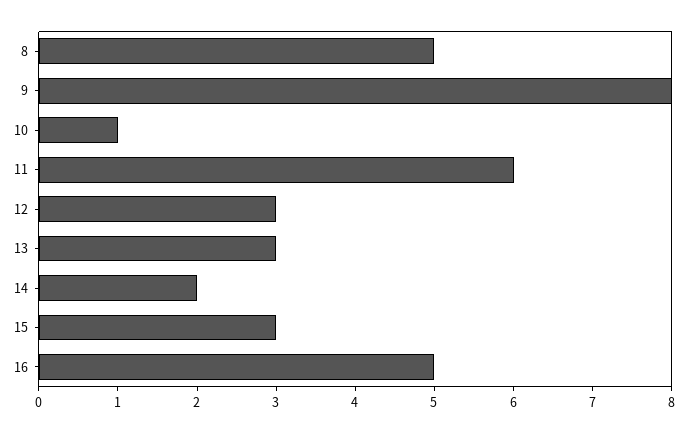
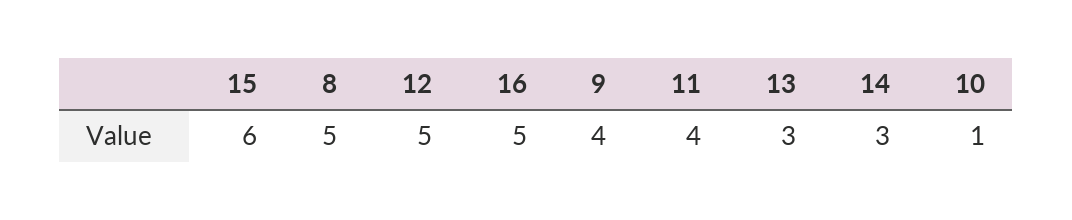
  {
    "8": 5,
-   "9": 8,
+   "9": 4,
    "10": 1,
-   "11": 6,
+   "11": 4,
-   "12": 3,
+   "12": 5,
    "13": 3,
-   "14": 2,
+   "14": 3,
-   "15": 3,
+   "15": 6,
    "16": 5
  }

